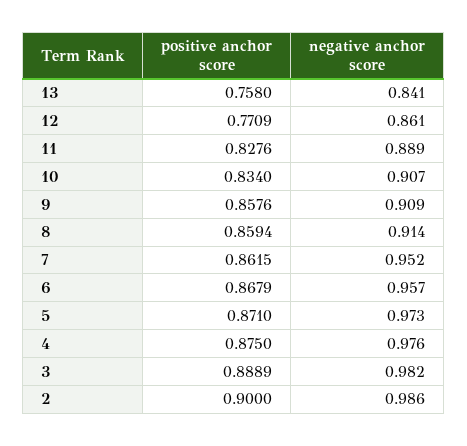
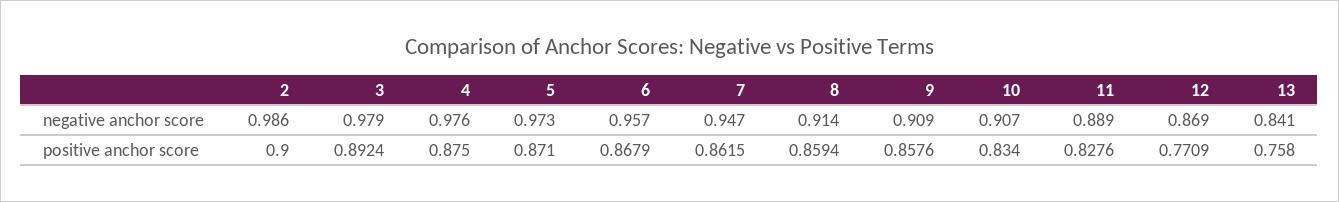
  {
    "positive anchor score": {
      "13": 0.758,
      "12": 0.7709,
      "11": 0.8276,
      "10": 0.834,
      "9": 0.8576,
      "8": 0.8594,
      "7": 0.8615,
      "6": 0.8679,
      "5": 0.871,
      "4": 0.875,
-     "3": 0.8889,
+     "3": 0.8924,
      "2": 0.9
    },
    "negative anchor score": {
      "13": 0.841,
-     "12": 0.861,
+     "12": 0.869,
      "11": 0.889,
      "10": 0.907,
      "9": 0.909,
      "8": 0.914,
-     "7": 0.952,
+     "7": 0.947,
      "6": 0.957,
      "5": 0.973,
      "4": 0.976,
-     "3": 0.982,
+     "3": 0.979,
      "2": 0.986
    }
  }

